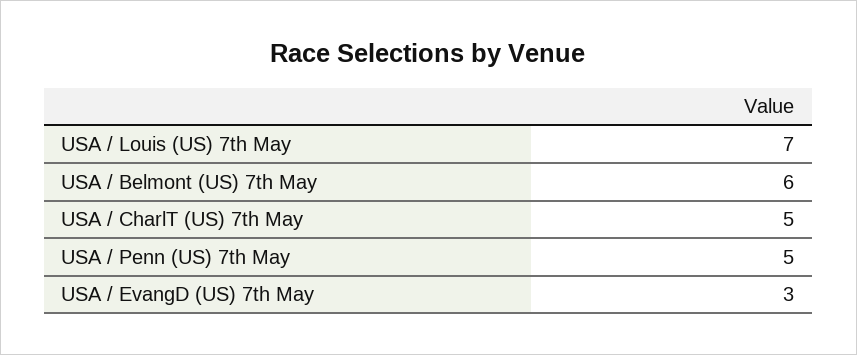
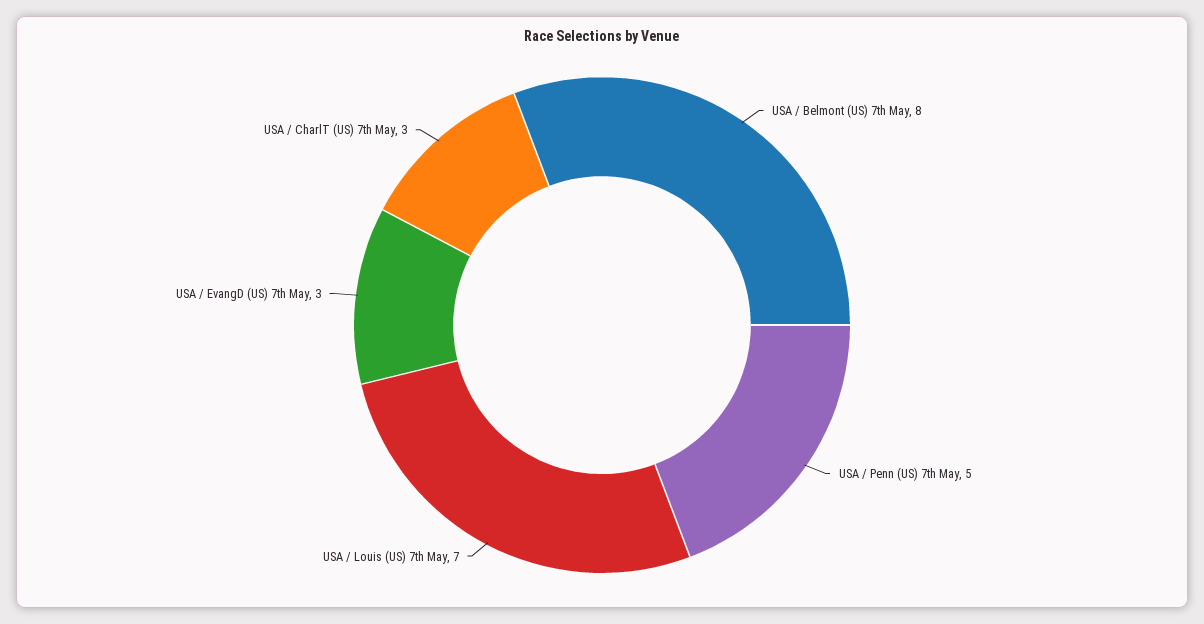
  {
    "USA / Louis (US) 7th May": 7,
-   "USA / Belmont (US) 7th May": 6,
+   "USA / Belmont (US) 7th May": 8,
-   "USA / CharlT (US) 7th May": 5,
+   "USA / CharlT (US) 7th May": 3,
    "USA / Penn (US) 7th May": 5,
    "USA / EvangD (US) 7th May": 3
  }

